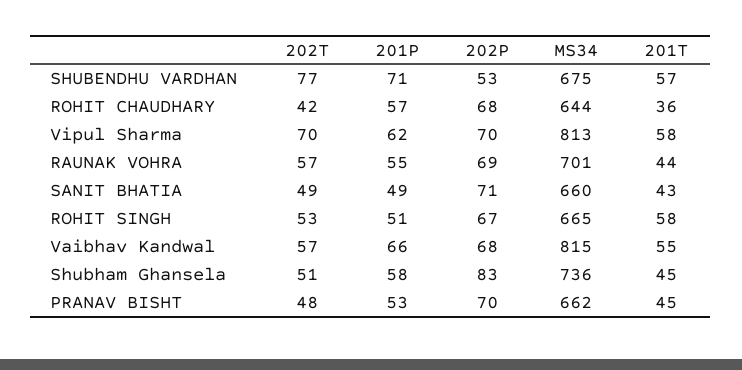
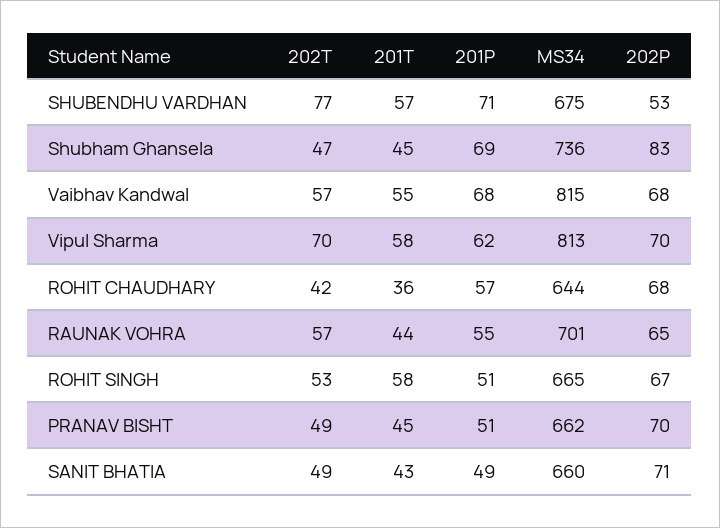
  {
    "202T": {
      "SHUBENDHU VARDHAN": 77,
      "ROHIT CHAUDHARY": 42,
      "Vipul Sharma": 70,
      "RAUNAK VOHRA": 57,
      "SANIT BHATIA": 49,
      "ROHIT SINGH": 53,
      "Vaibhav Kandwal": 57,
-     "Shubham Ghansela": 51,
+     "Shubham Ghansela": 47,
-     "PRANAV BISHT": 48
+     "PRANAV BISHT": 49
    },
    "201P": {
      "SHUBENDHU VARDHAN": 71,
      "ROHIT CHAUDHARY": 57,
      "Vipul Sharma": 62,
      "RAUNAK VOHRA": 55,
      "SANIT BHATIA": 49,
      "ROHIT SINGH": 51,
-     "Vaibhav Kandwal": 66,
+     "Vaibhav Kandwal": 68,
-     "Shubham Ghansela": 58,
+     "Shubham Ghansela": 69,
-     "PRANAV BISHT": 53
+     "PRANAV BISHT": 51
    },
    "202P": {
      "SHUBENDHU VARDHAN": 53,
      "ROHIT CHAUDHARY": 68,
      "Vipul Sharma": 70,
-     "RAUNAK VOHRA": 69,
+     "RAUNAK VOHRA": 65,
      "SANIT BHATIA": 71,
      "ROHIT SINGH": 67,
      "Vaibhav Kandwal": 68,
      "Shubham Ghansela": 83,
      "PRANAV BISHT": 70
    },
    "MS34": {
      "SHUBENDHU VARDHAN": 675,
      "ROHIT CHAUDHARY": 644,
      "Vipul Sharma": 813,
      "RAUNAK VOHRA": 701,
      "SANIT BHATIA": 660,
      "ROHIT SINGH": 665,
      "Vaibhav Kandwal": 815,
      "Shubham Ghansela": 736,
      "PRANAV BISHT": 662
    },
    "201T": {
      "SHUBENDHU VARDHAN": 57,
      "ROHIT CHAUDHARY": 36,
      "Vipul Sharma": 58,
      "RAUNAK VOHRA": 44,
      "SANIT BHATIA": 43,
      "ROHIT SINGH": 58,
      "Vaibhav Kandwal": 55,
      "Shubham Ghansela": 45,
      "PRANAV BISHT": 45
    }
  }

